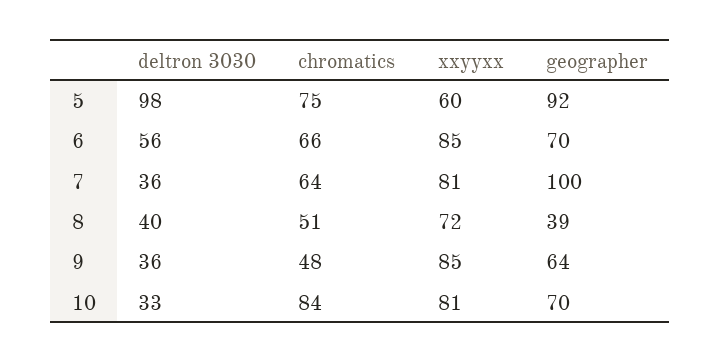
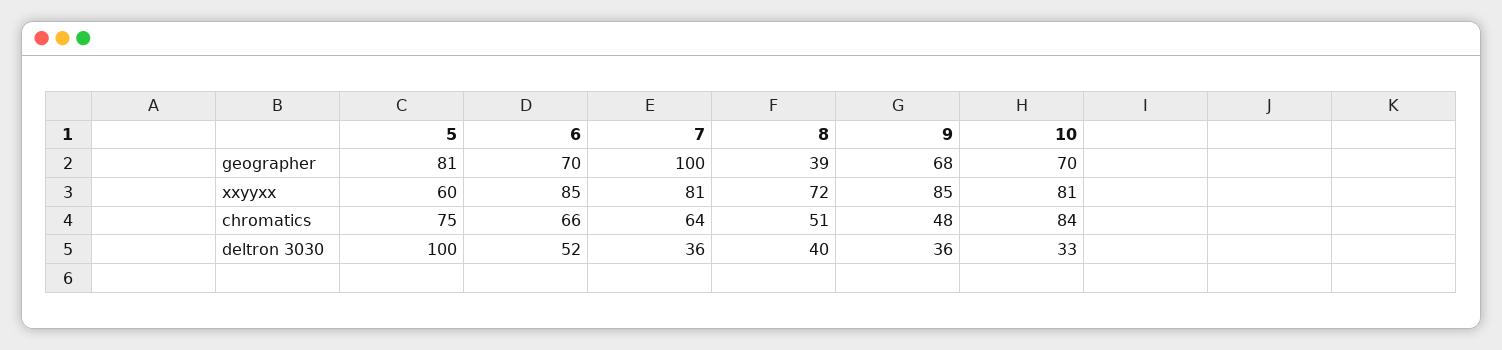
  {
    "deltron 3030": {
-     "5": 98,
+     "5": 100,
-     "6": 56,
+     "6": 52,
      "7": 36,
      "8": 40,
      "9": 36,
      "10": 33
    },
    "chromatics": {
      "5": 75,
      "6": 66,
      "7": 64,
      "8": 51,
      "9": 48,
      "10": 84
    },
    "xxyyxx": {
      "5": 60,
      "6": 85,
      "7": 81,
      "8": 72,
      "9": 85,
      "10": 81
    },
    "geographer": {
-     "5": 92,
+     "5": 81,
      "6": 70,
      "7": 100,
      "8": 39,
-     "9": 64,
+     "9": 68,
      "10": 70
    }
  }

